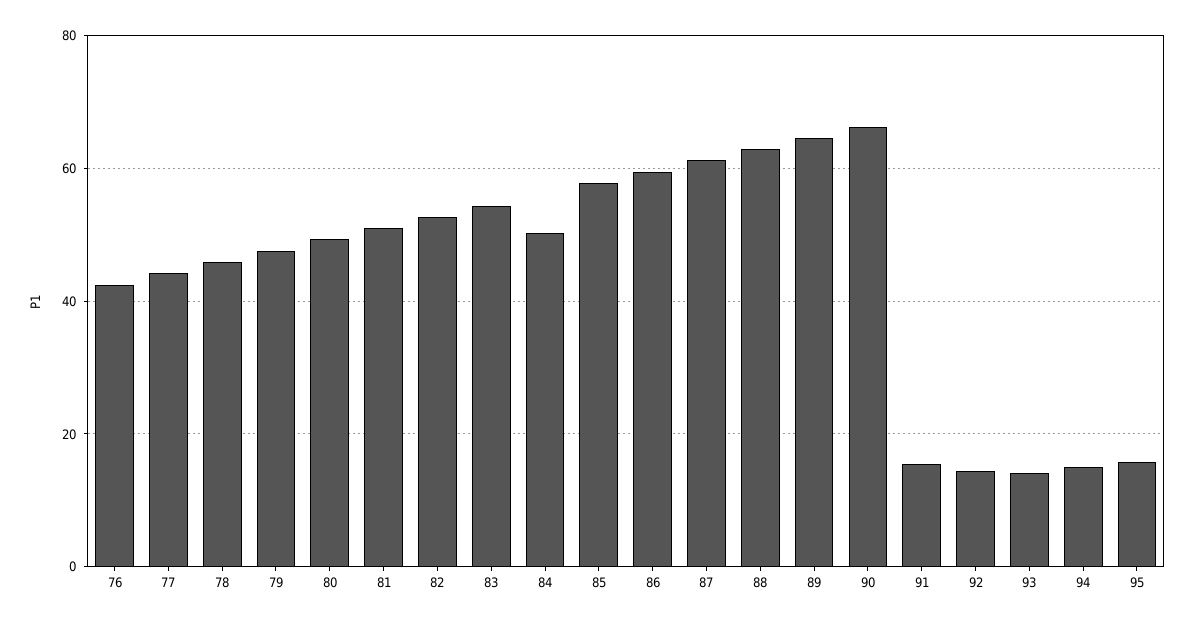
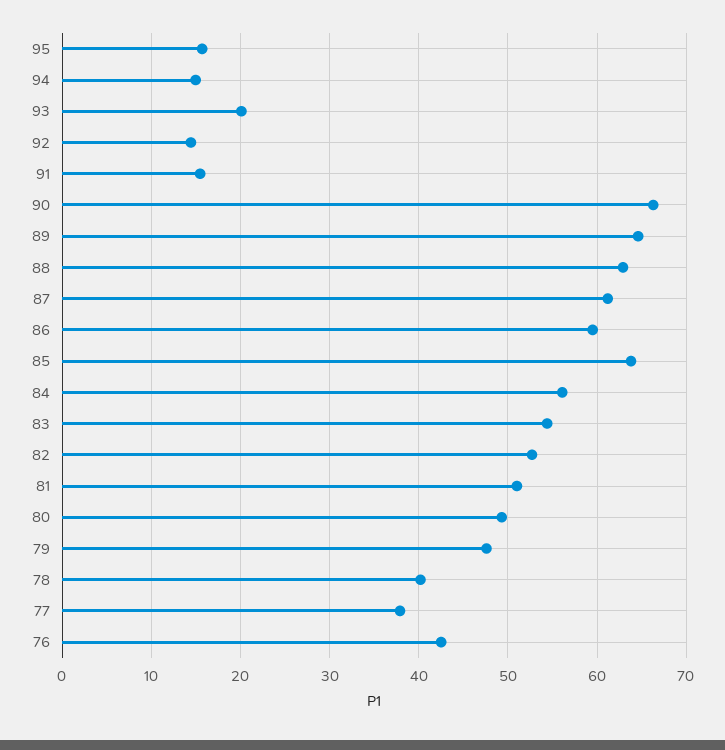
  {
    "76": 43,
-   "77": 44,
+   "77": 38,
-   "78": 46,
+   "78": 40,
    "79": 48,
    "80": 49,
    "81": 51,
    "82": 53,
    "83": 54,
-   "84": 50,
+   "84": 56,
-   "85": 58,
+   "85": 64,
    "86": 60,
    "87": 61,
    "88": 63,
    "89": 65,
    "90": 66,
    "91": 15,
    "92": 14,
-   "93": 14,
+   "93": 20,
    "94": 15,
    "95": 16
  }

